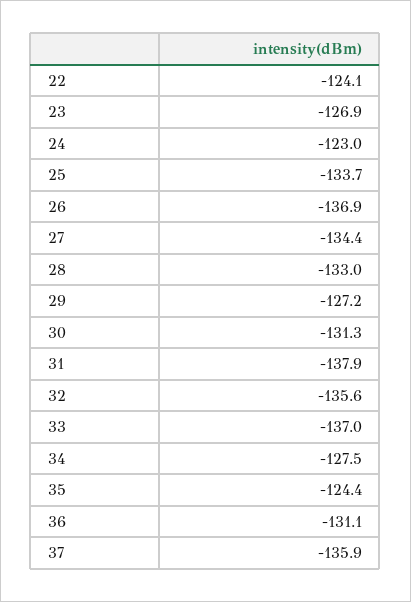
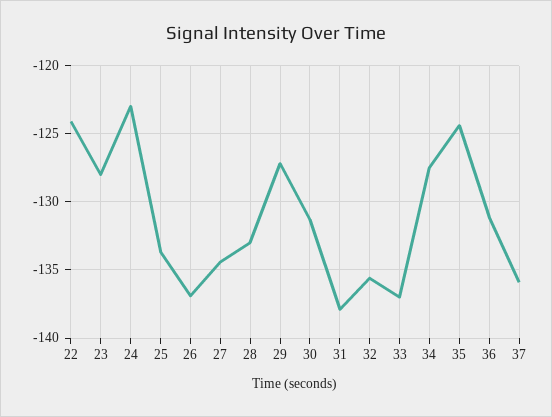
  {
    "22": -124.1,
-   "23": -126.9,
+   "23": -128,
    "24": -123,
    "25": -133.7,
    "26": -136.9,
    "27": -134.4,
    "28": -133,
    "29": -127.2,
    "30": -131.3,
    "31": -137.9,
    "32": -135.6,
    "33": -137,
    "34": -127.5,
    "35": -124.4,
    "36": -131.1,
    "37": -135.9
  }

